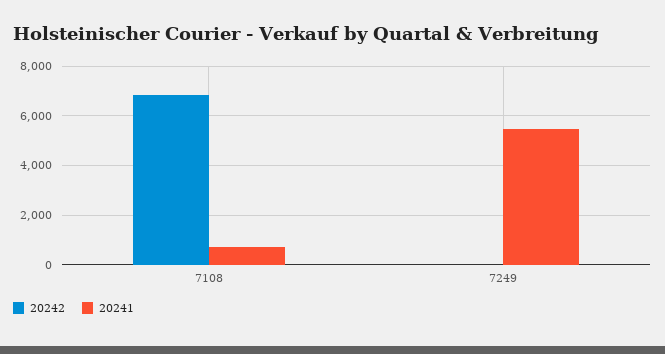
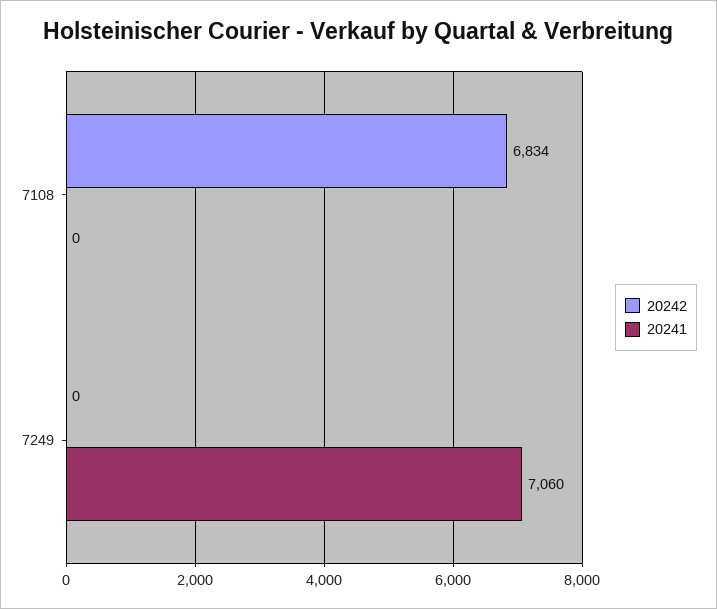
  {
    "20242": {
      "7108": 6834,
      "7249": 0
    },
    "20241": {
-     "7108": 750,
+     "7108": 0,
-     "7249": 5500
+     "7249": 7060
    }
  }

